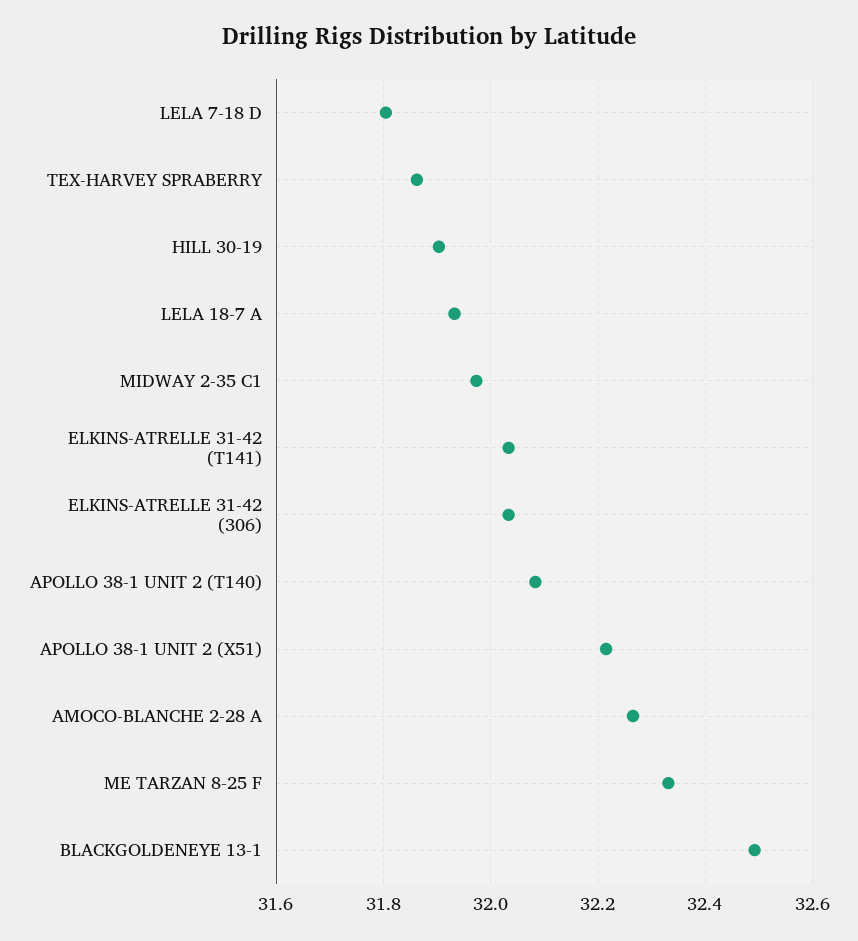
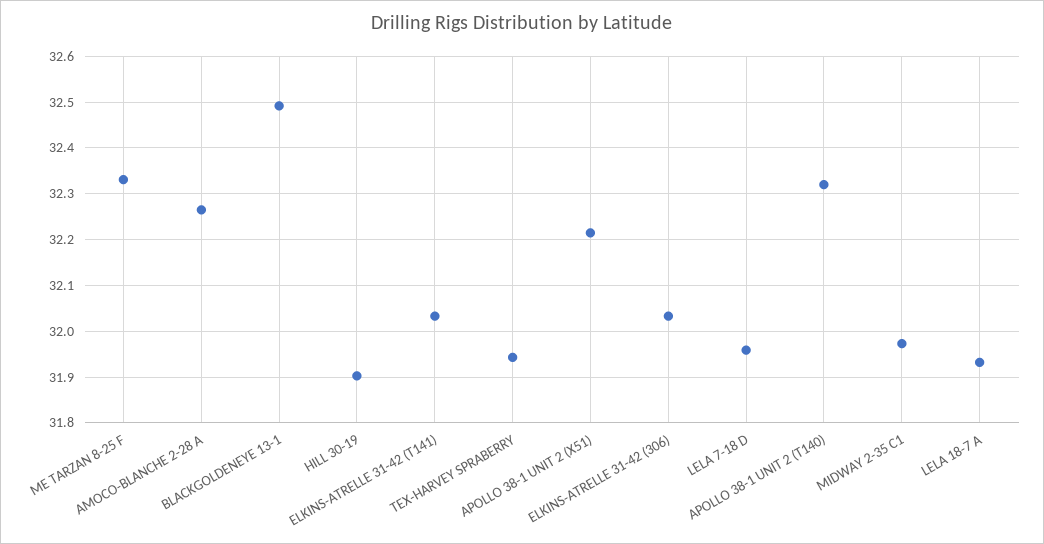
  {
-   "LELA 7-18 D": 31.8,
+   "LELA 7-18 D": 31.96,
-   "TEX-HARVEY SPRABERRY": 31.86,
+   "TEX-HARVEY SPRABERRY": 31.94,
    "HILL 30-19": 31.9,
    "LELA 18-7 A": 31.94,
    "MIDWAY 2-35 C1": 31.98,
    "ELKINS-ATRELLE 31-42 (T141)": 32.04,
    "ELKINS-ATRELLE 31-42 (306)": 32.04,
-   "APOLLO 38-1 UNIT 2 (T140)": 32.08,
+   "APOLLO 38-1 UNIT 2 (T140)": 32.32,
    "APOLLO 38-1 UNIT 2 (X51)": 32.22,
    "AMOCO-BLANCHE 2-28 A": 32.26,
    "ME TARZAN 8-25 F": 32.34,
    "BLACKGOLDENEYE 13-1": 32.5
  }

